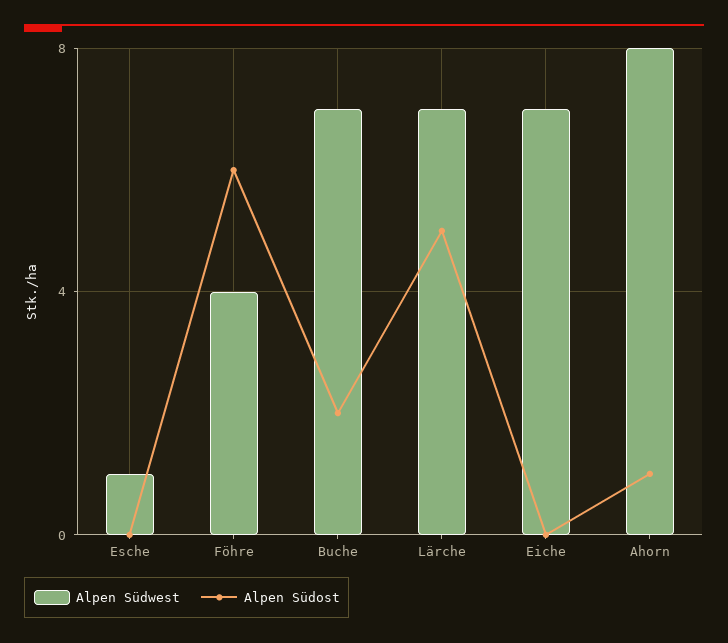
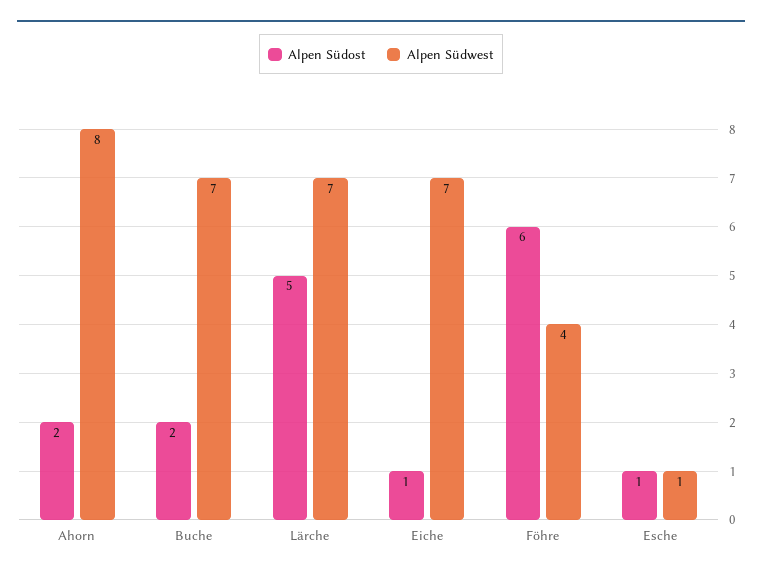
  {
    "Alpen Südwest": {
      "Esche": 1,
      "Föhre": 4,
      "Buche": 7,
      "Lärche": 7,
      "Eiche": 7,
      "Ahorn": 8
    },
    "Alpen Südost": {
-     "Esche": 0,
+     "Esche": 1,
      "Föhre": 6,
      "Buche": 2,
      "Lärche": 5,
-     "Eiche": 0,
+     "Eiche": 1,
-     "Ahorn": 1
+     "Ahorn": 2
    }
  }

